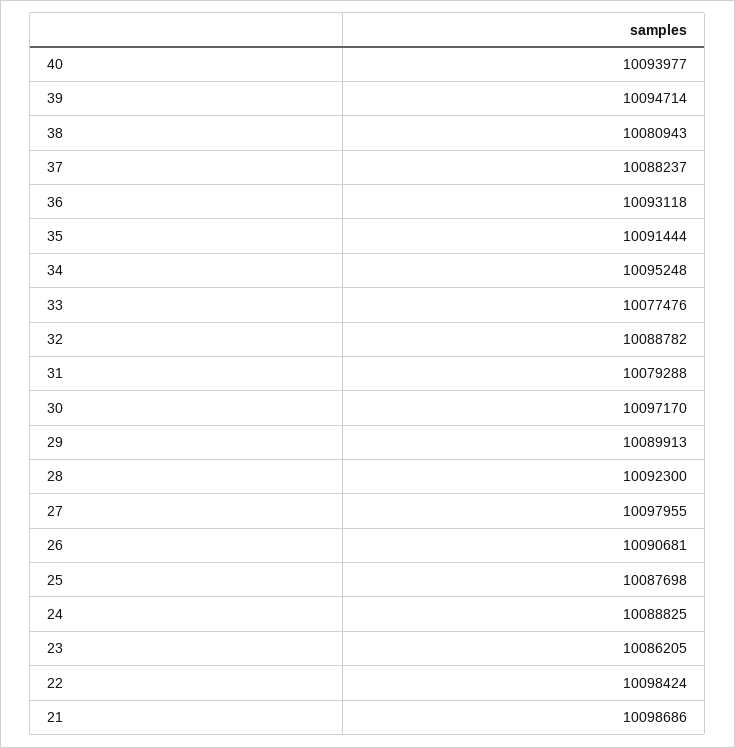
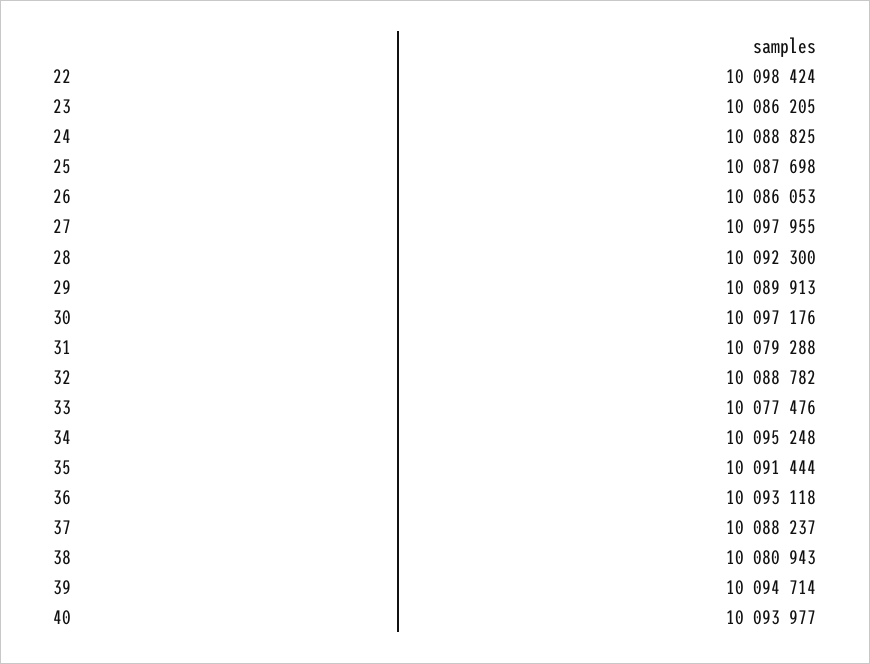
  {
    "40": 10093977,
    "39": 10094714,
    "38": 10080943,
    "37": 10088237,
    "36": 10093118,
    "35": 10091444,
    "34": 10095248,
    "33": 10077476,
    "32": 10088782,
    "31": 10079288,
-   "30": 10097170,
+   "30": 10097176,
    "29": 10089913,
    "28": 10092300,
    "27": 10097955,
-   "26": 10090681,
+   "26": 10086053,
    "25": 10087698,
    "24": 10088825,
    "23": 10086205,
-   "22": 10098424,
+   "22": 10098424
-   "21": 10098686
  }

